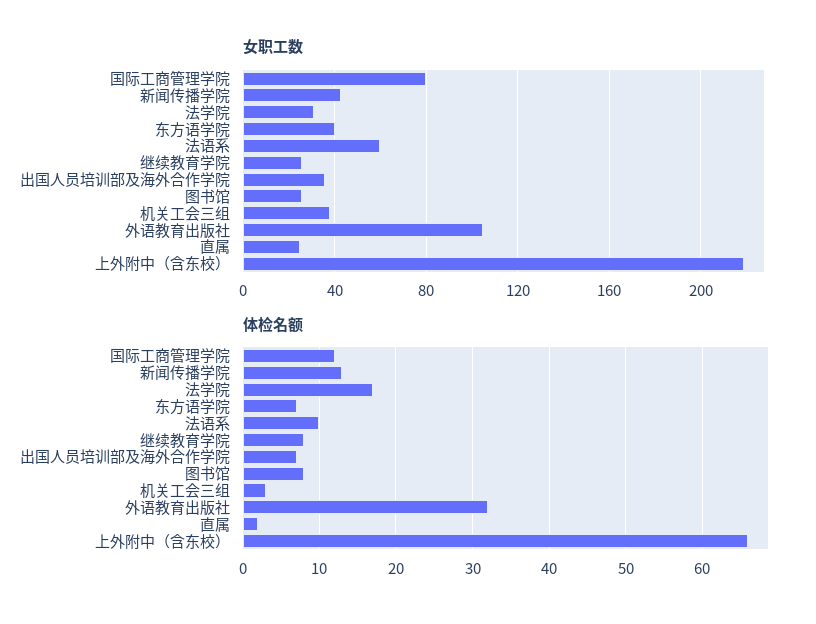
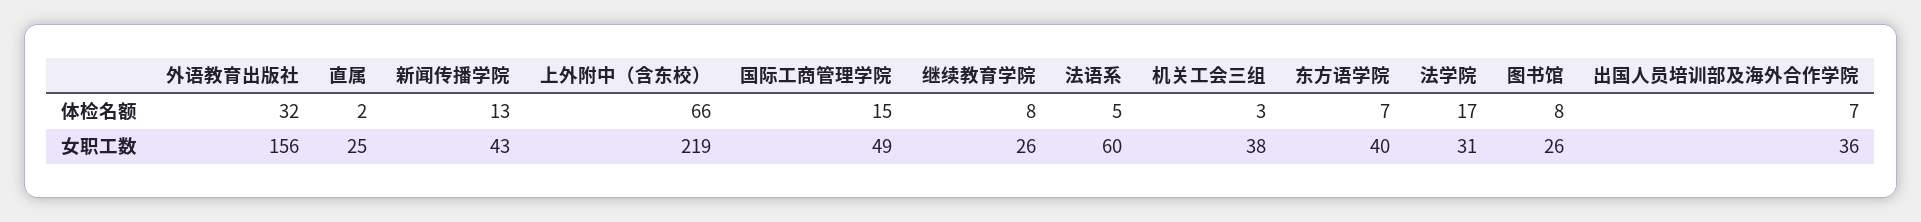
  {
    "女职工数": {
-     "国际工商管理学院": 80,
+     "国际工商管理学院": 49,
      "新闻传播学院": 43,
      "法学院": 31,
      "东方语学院": 40,
      "法语系": 60,
      "继续教育学院": 26,
      "出国人员培训部及海外合作学院": 36,
      "图书馆": 26,
      "机关工会三组": 38,
-     "外语教育出版社": 105,
+     "外语教育出版社": 156,
      "直属": 25,
      "上外附中（含东校）": 219
    },
    "体检名额": {
-     "国际工商管理学院": 12,
+     "国际工商管理学院": 15,
      "新闻传播学院": 13,
      "法学院": 17,
      "东方语学院": 7,
-     "法语系": 10,
+     "法语系": 5,
      "继续教育学院": 8,
      "出国人员培训部及海外合作学院": 7,
      "图书馆": 8,
      "机关工会三组": 3,
      "外语教育出版社": 32,
      "直属": 2,
      "上外附中（含东校）": 66
    }
  }

